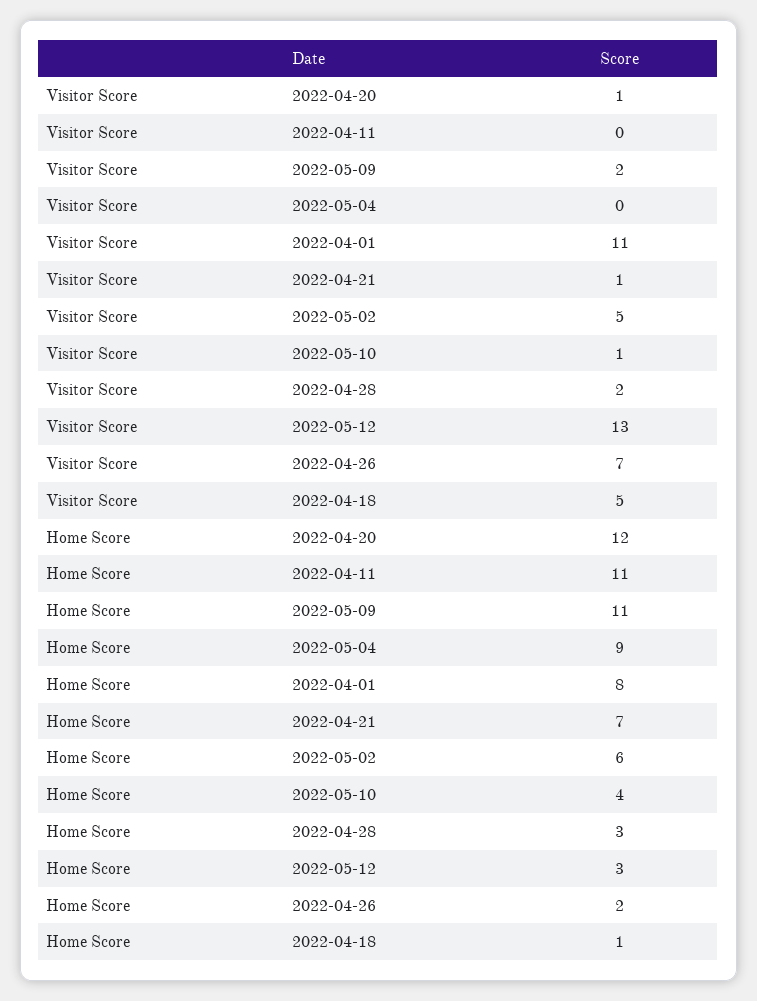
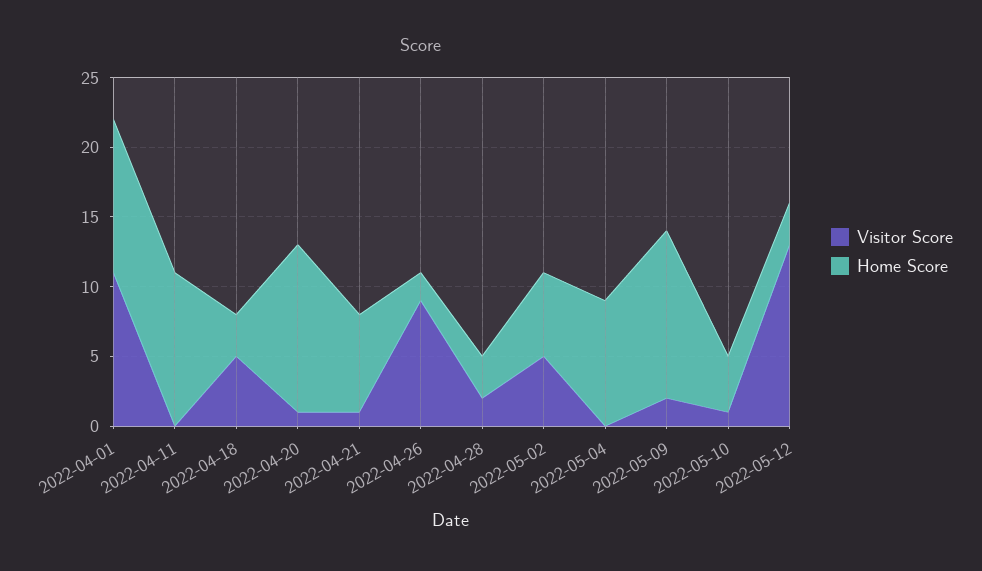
  {
    "Visitor Score": {
      "2022-04-20": 1,
      "2022-04-11": 0,
      "2022-05-09": 2,
      "2022-05-04": 0,
      "2022-04-01": 11,
      "2022-04-21": 1,
      "2022-05-02": 5,
      "2022-05-10": 1,
      "2022-04-28": 2,
      "2022-05-12": 13,
-     "2022-04-26": 7,
+     "2022-04-26": 9,
      "2022-04-18": 5
    },
    "Home Score": {
      "2022-04-20": 12,
      "2022-04-11": 11,
-     "2022-05-09": 11,
+     "2022-05-09": 12,
      "2022-05-04": 9,
-     "2022-04-01": 8,
+     "2022-04-01": 11,
      "2022-04-21": 7,
      "2022-05-02": 6,
      "2022-05-10": 4,
      "2022-04-28": 3,
      "2022-05-12": 3,
      "2022-04-26": 2,
-     "2022-04-18": 1
+     "2022-04-18": 3
    }
  }

